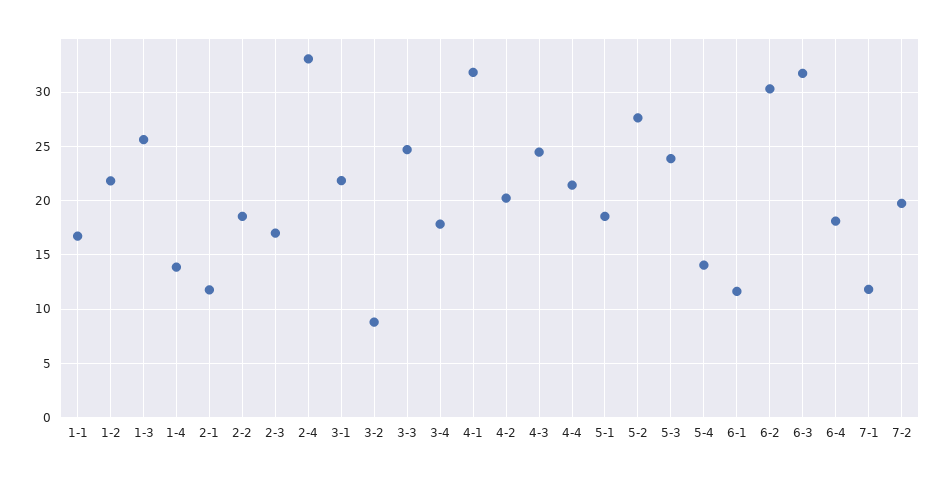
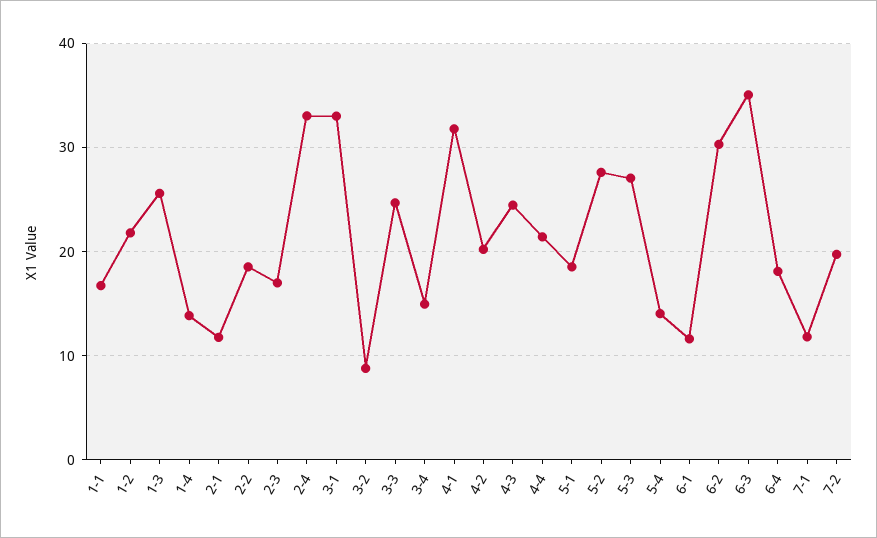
  {
    "1-1": 17,
    "1-2": 22,
    "1-3": 26,
    "1-4": 14,
    "2-1": 12,
    "2-2": 19,
    "2-3": 17,
    "2-4": 33,
-   "3-1": 22,
+   "3-1": 33,
    "3-2": 9,
    "3-3": 25,
-   "3-4": 18,
+   "3-4": 15,
    "4-1": 32,
    "4-2": 20,
    "4-3": 24,
    "4-4": 21,
    "5-1": 19,
    "5-2": 28,
-   "5-3": 24,
+   "5-3": 27,
    "5-4": 14,
    "6-1": 12,
    "6-2": 30,
-   "6-3": 32,
+   "6-3": 35,
    "6-4": 18,
    "7-1": 12,
    "7-2": 20
  }

